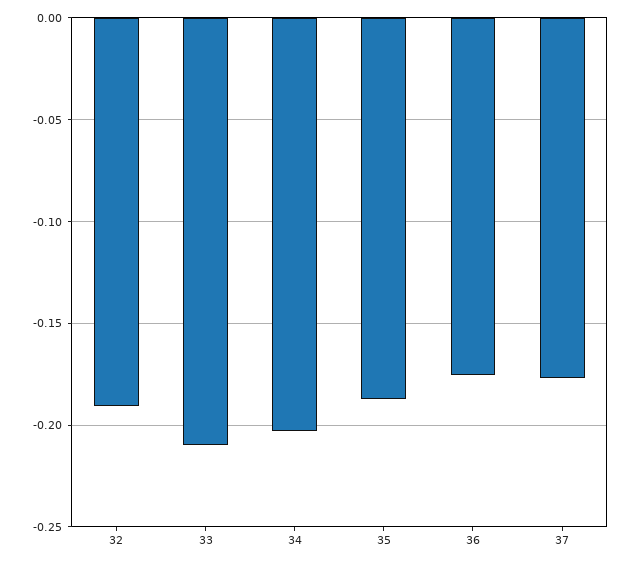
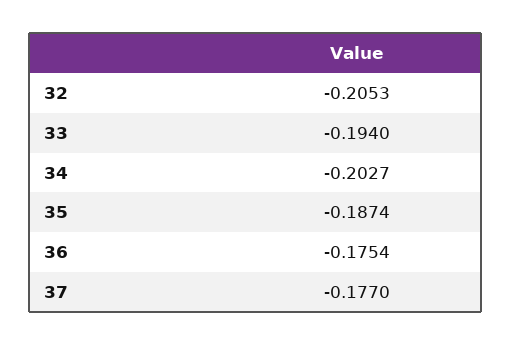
  {
-   "32": -0.19,
+   "32": -0.2053,
-   "33": -0.21,
+   "33": -0.194,
    "34": -0.2027,
    "35": -0.1874,
    "36": -0.1754,
    "37": -0.177
  }

